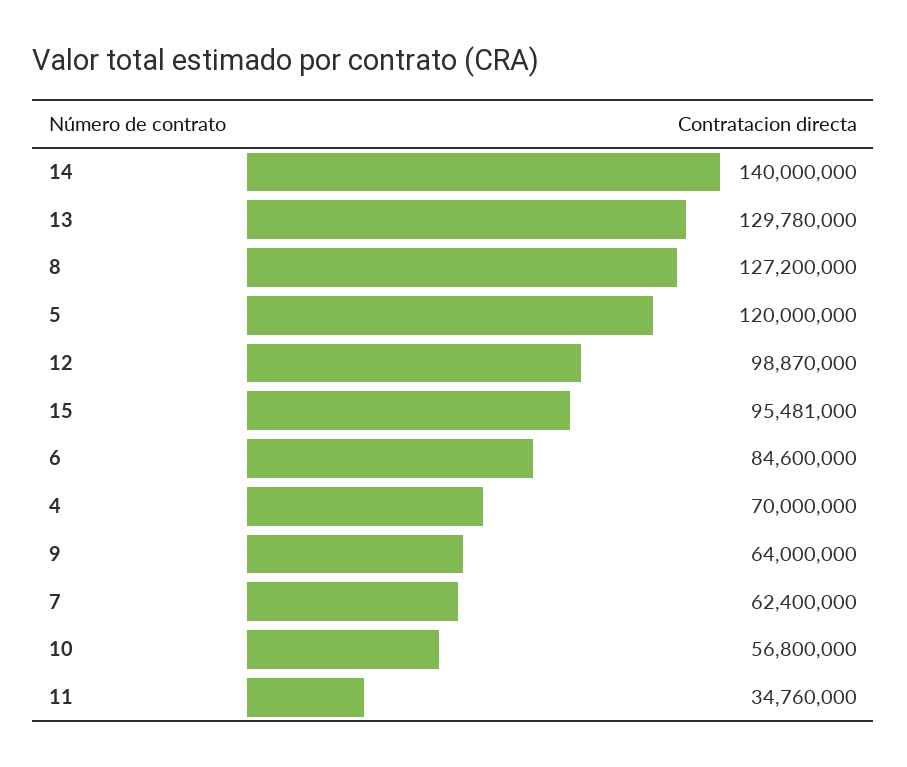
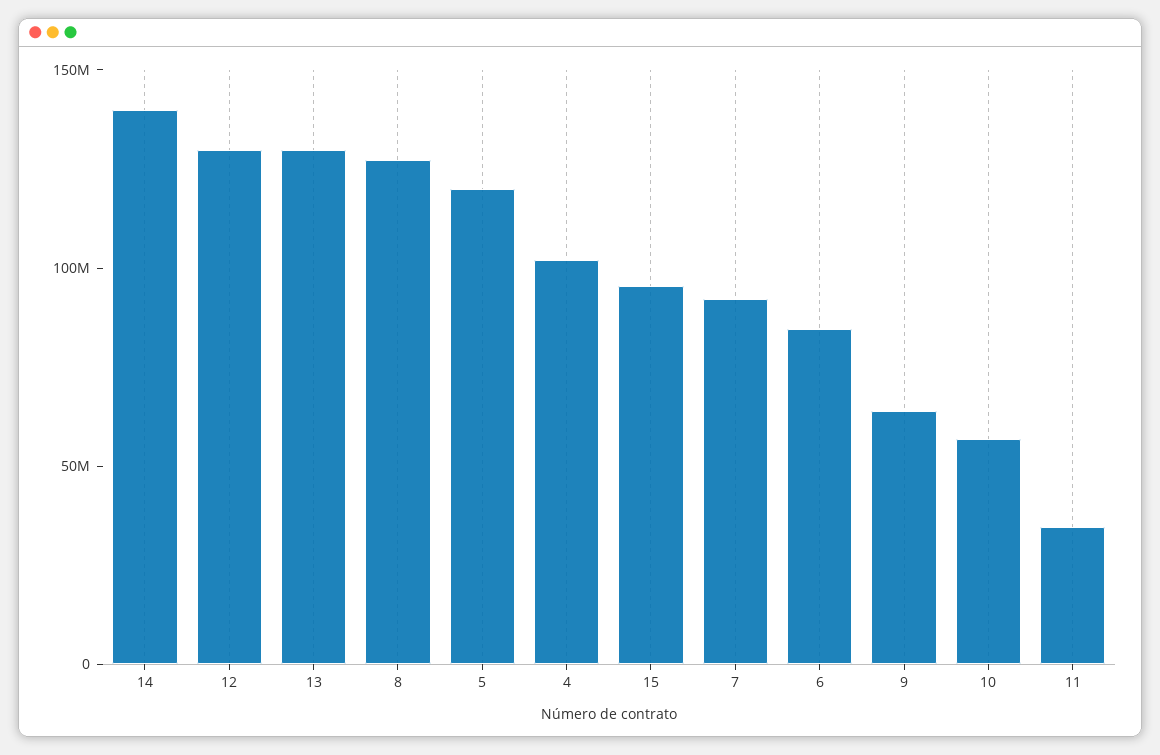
  {
    "14": 140000000,
    "13": 129780000,
    "8": 127200000,
    "5": 120000000,
-   "12": 98870000,
+   "12": 130000000,
    "15": 95481000,
    "6": 84600000,
-   "4": 70000000,
+   "4": 100000000,
    "9": 64000000,
-   "7": 62400000,
+   "7": 90000000,
    "10": 56800000,
    "11": 34760000
  }

